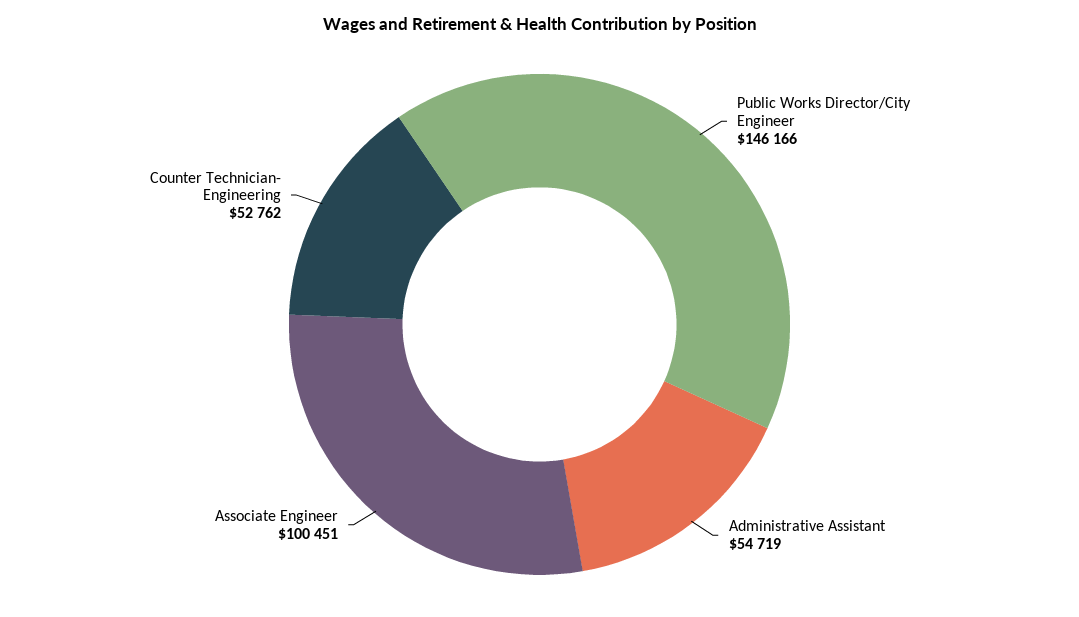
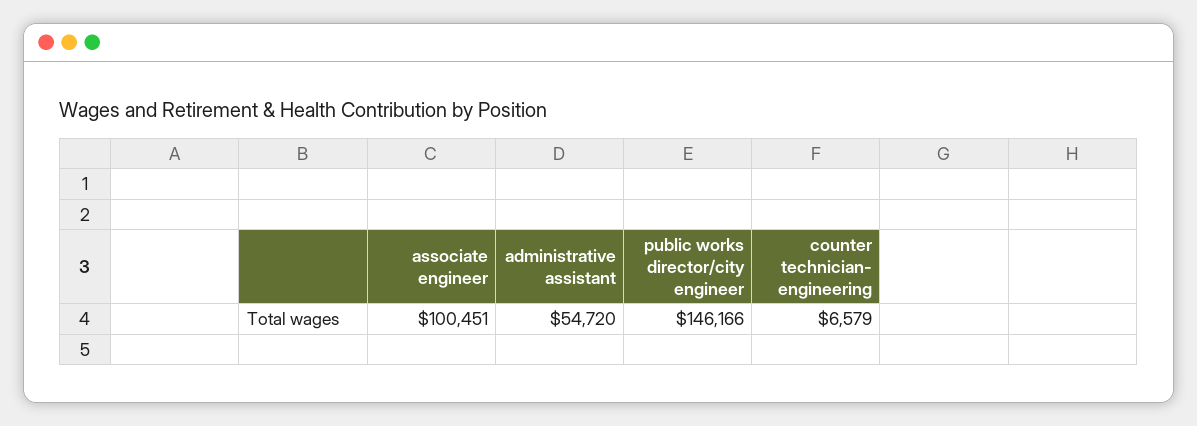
  {
    "Public Works Director/City Engineer": 146166,
-   "Administrative Assistant": 54719,
+   "Administrative Assistant": 54720,
    "Associate Engineer": 100451,
-   "Counter Technician- Engineering": 52762
+   "Counter Technician- Engineering": 6579
  }

